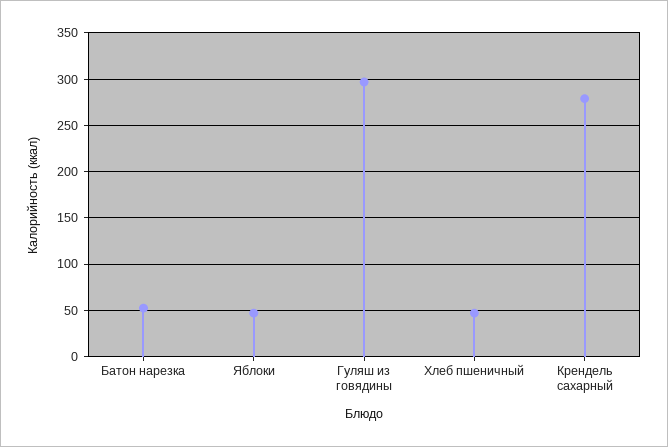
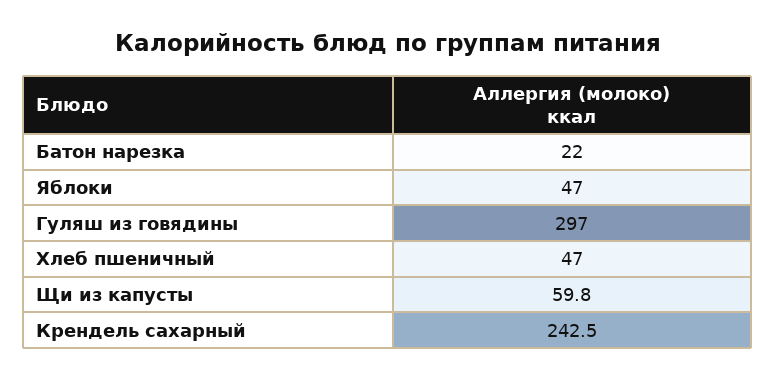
  {
-   "Батон нарезка": 50,
+   "Батон нарезка": 22,
    "Яблоки": 47,
    "Гуляш из говядины": 297,
    "Хлеб пшеничный": 47,
-   "Крендель сахарный": 280
+   "Крендель сахарный": 242.5,
+   "Щи из капусты": 59.8
  }

